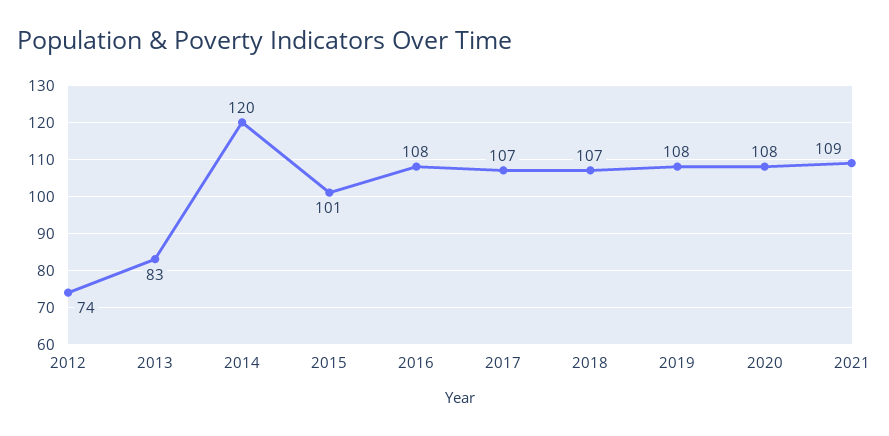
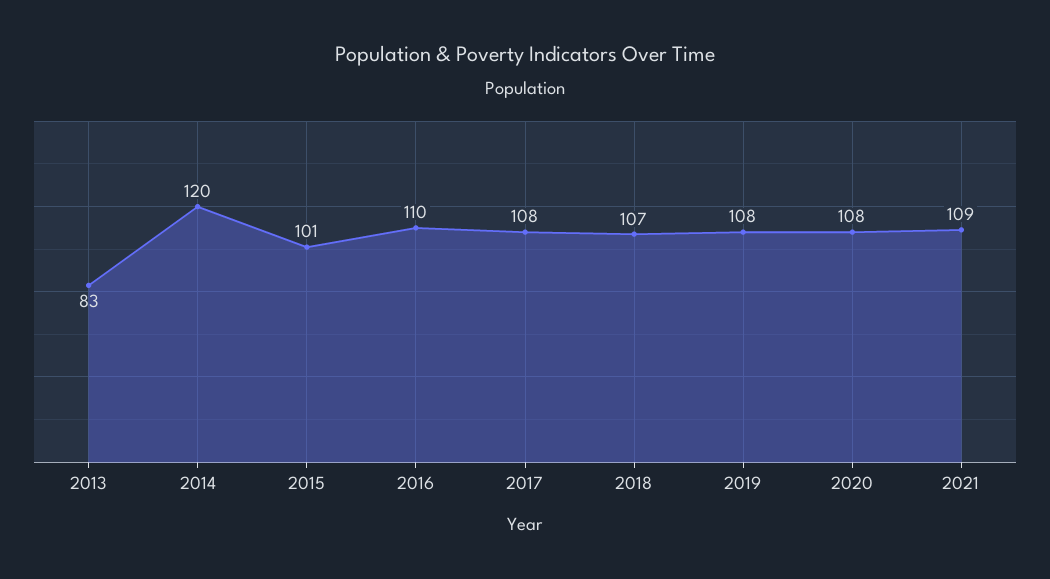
  {
-   "2012": 74,
    "2013": 83,
    "2014": 120,
    "2015": 101,
-   "2016": 108,
+   "2016": 110,
-   "2017": 107,
+   "2017": 108,
    "2018": 107,
    "2019": 108,
    "2020": 108,
    "2021": 109
  }

